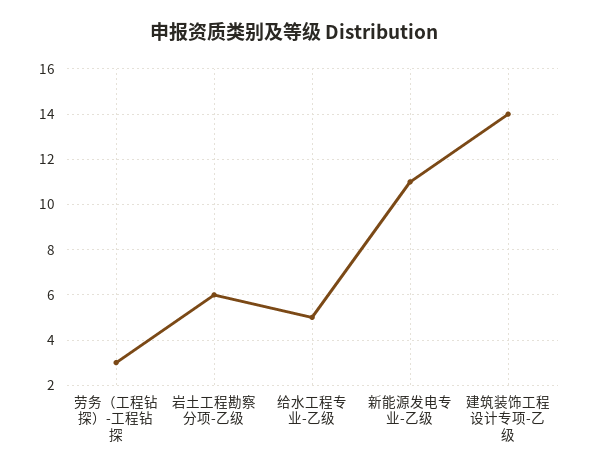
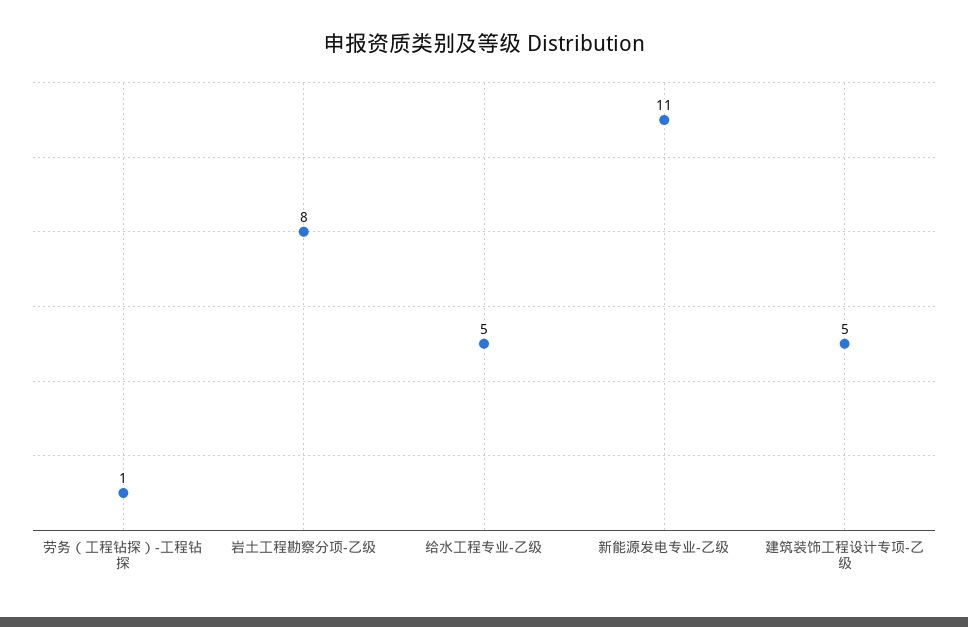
  {
-   "劳务（工程钻探）-工程钻探": 3,
+   "劳务（工程钻探）-工程钻探": 1,
-   "岩土工程勘察分项-乙级": 6,
+   "岩土工程勘察分项-乙级": 8,
    "给水工程专业-乙级": 5,
    "新能源发电专业-乙级": 11,
-   "建筑装饰工程设计专项-乙级": 14
+   "建筑装饰工程设计专项-乙级": 5
  }

